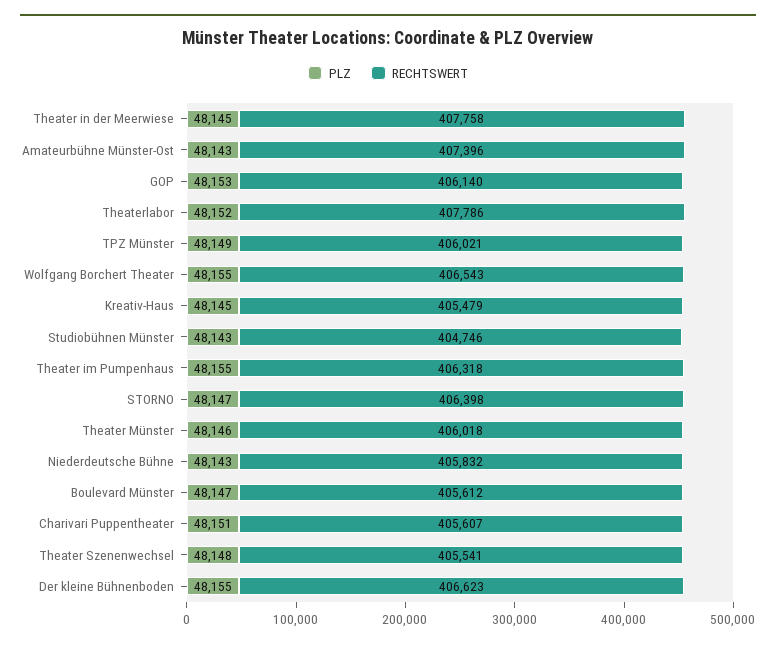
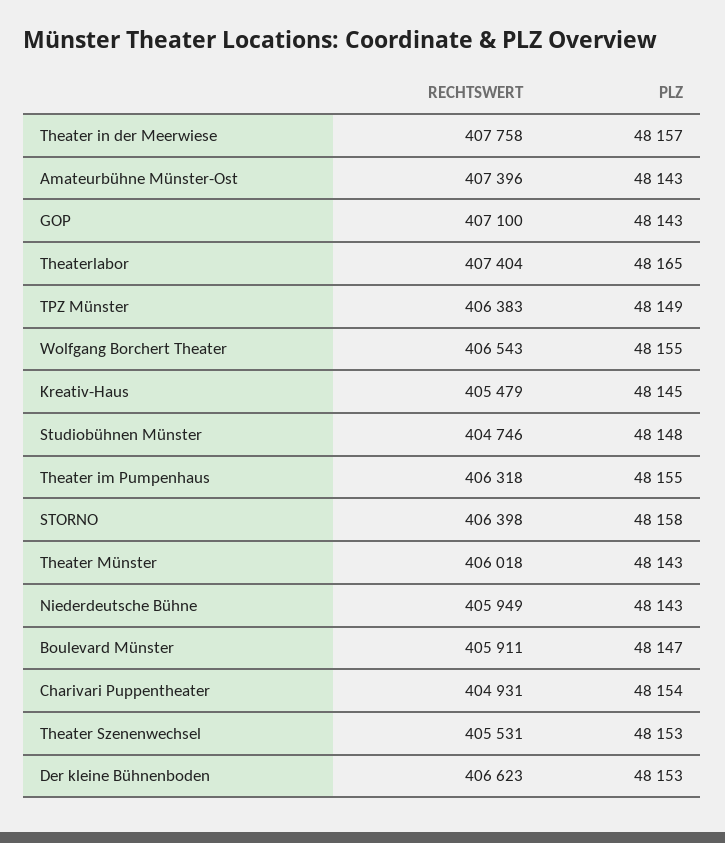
  {
    "PLZ": {
-     "Theater in der Meerwiese": 48145,
+     "Theater in der Meerwiese": 48157,
      "Amateurbühne Münster-Ost": 48143,
-     "GOP": 48153,
+     "GOP": 48143,
-     "Theaterlabor": 48152,
+     "Theaterlabor": 48165,
      "TPZ Münster": 48149,
      "Wolfgang Borchert Theater": 48155,
      "Kreativ-Haus": 48145,
-     "Studiobühnen Münster": 48143,
+     "Studiobühnen Münster": 48148,
      "Theater im Pumpenhaus": 48155,
-     "STORNO": 48147,
+     "STORNO": 48158,
-     "Theater Münster": 48146,
+     "Theater Münster": 48143,
      "Niederdeutsche Bühne": 48143,
      "Boulevard Münster": 48147,
-     "Charivari Puppentheater": 48151,
+     "Charivari Puppentheater": 48154,
-     "Theater Szenenwechsel": 48148,
+     "Theater Szenenwechsel": 48153,
-     "Der kleine Bühnenboden": 48155
+     "Der kleine Bühnenboden": 48153
    },
    "RECHTSWERT": {
      "Theater in der Meerwiese": 407758,
      "Amateurbühne Münster-Ost": 407396,
-     "GOP": 406140,
+     "GOP": 407100,
-     "Theaterlabor": 407786,
+     "Theaterlabor": 407404,
-     "TPZ Münster": 406021,
+     "TPZ Münster": 406383,
      "Wolfgang Borchert Theater": 406543,
      "Kreativ-Haus": 405479,
      "Studiobühnen Münster": 404746,
      "Theater im Pumpenhaus": 406318,
      "STORNO": 406398,
      "Theater Münster": 406018,
-     "Niederdeutsche Bühne": 405832,
+     "Niederdeutsche Bühne": 405949,
-     "Boulevard Münster": 405612,
+     "Boulevard Münster": 405911,
-     "Charivari Puppentheater": 405607,
+     "Charivari Puppentheater": 404931,
-     "Theater Szenenwechsel": 405541,
+     "Theater Szenenwechsel": 405531,
      "Der kleine Bühnenboden": 406623
    }
  }

